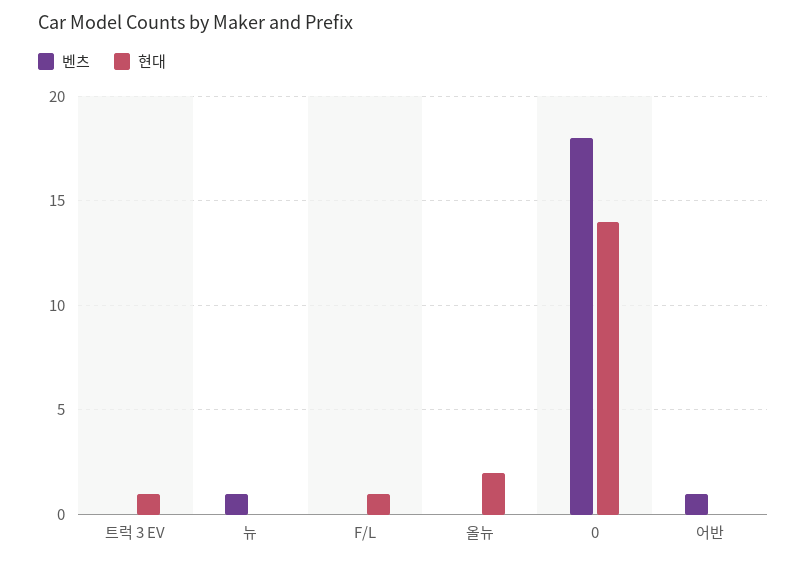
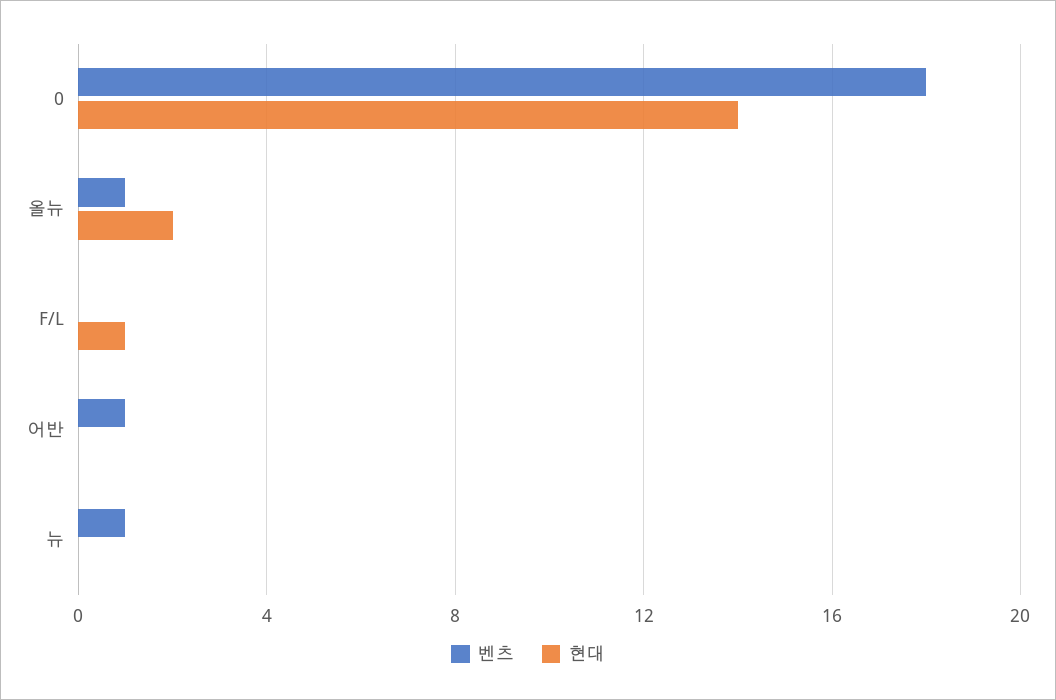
  {
    "벤츠": {
-     "트럭 3 EV": 0,
      "뉴": 1,
      "F/L": 0,
-     "올뉴": 0,
+     "올뉴": 1,
      "0": 18,
      "어반": 1
    },
    "현대": {
-     "트럭 3 EV": 1,
      "뉴": 0,
      "F/L": 1,
      "올뉴": 2,
      "0": 14,
      "어반": 0
    }
  }

